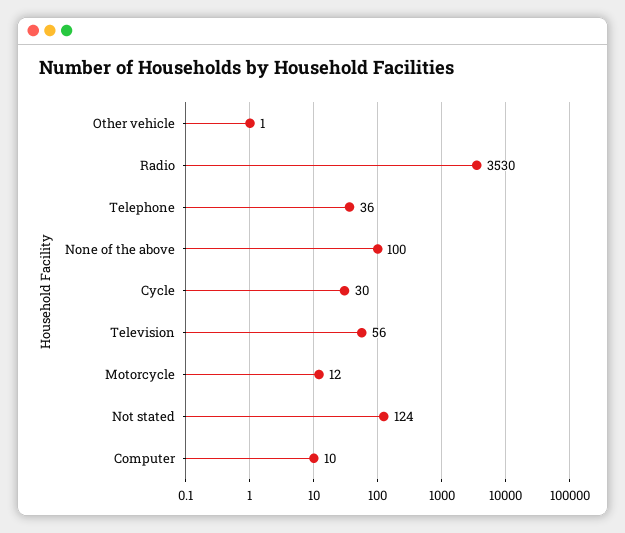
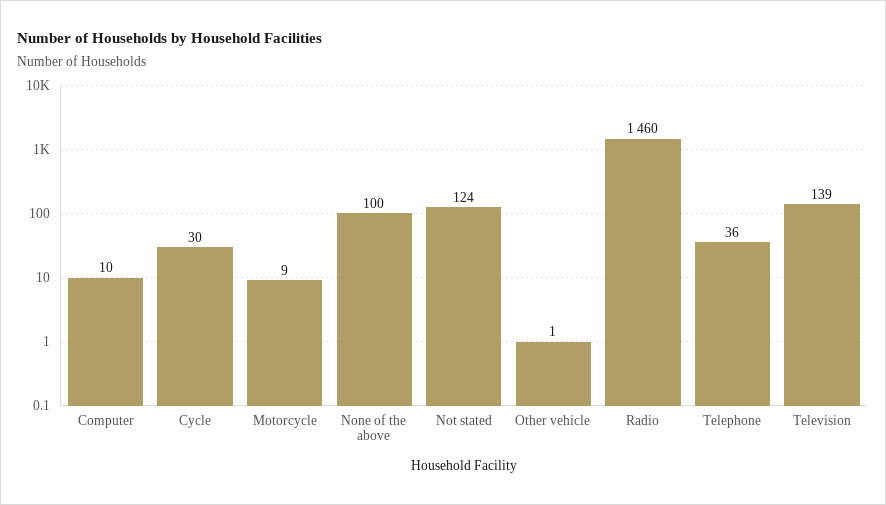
  {
    "Other vehicle": 1,
-   "Radio": 3530,
+   "Radio": 1460,
    "Telephone": 36,
    "None of the above": 100,
    "Cycle": 30,
-   "Television": 56,
+   "Television": 139,
-   "Motorcycle": 12,
+   "Motorcycle": 9,
    "Not stated": 124,
    "Computer": 10
  }

